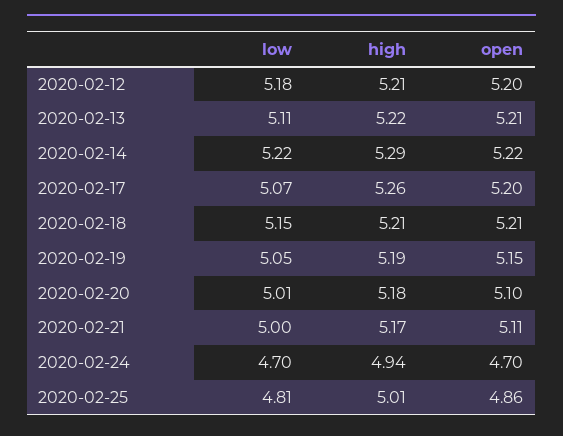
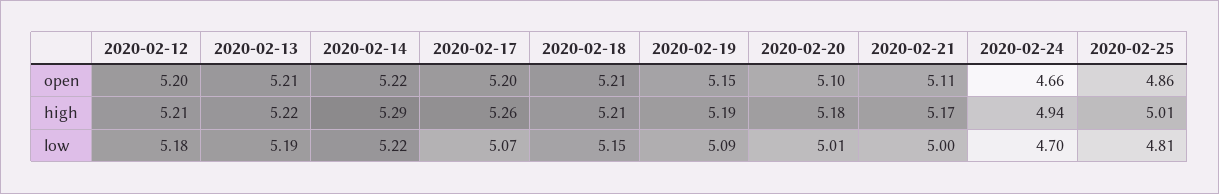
  {
    "low": {
      "2020-02-12": 5.18,
-     "2020-02-13": 5.11,
+     "2020-02-13": 5.19,
      "2020-02-14": 5.22,
      "2020-02-17": 5.07,
      "2020-02-18": 5.15,
-     "2020-02-19": 5.05,
+     "2020-02-19": 5.09,
      "2020-02-20": 5.01,
      "2020-02-21": 5,
      "2020-02-24": 4.7,
      "2020-02-25": 4.81
    },
    "high": {
      "2020-02-12": 5.21,
      "2020-02-13": 5.22,
      "2020-02-14": 5.29,
      "2020-02-17": 5.26,
      "2020-02-18": 5.21,
      "2020-02-19": 5.19,
      "2020-02-20": 5.18,
      "2020-02-21": 5.17,
      "2020-02-24": 4.94,
      "2020-02-25": 5.01
    },
    "open": {
      "2020-02-12": 5.2,
      "2020-02-13": 5.21,
      "2020-02-14": 5.22,
      "2020-02-17": 5.2,
      "2020-02-18": 5.21,
      "2020-02-19": 5.15,
      "2020-02-20": 5.1,
      "2020-02-21": 5.11,
-     "2020-02-24": 4.7,
+     "2020-02-24": 4.66,
      "2020-02-25": 4.86
    }
  }

